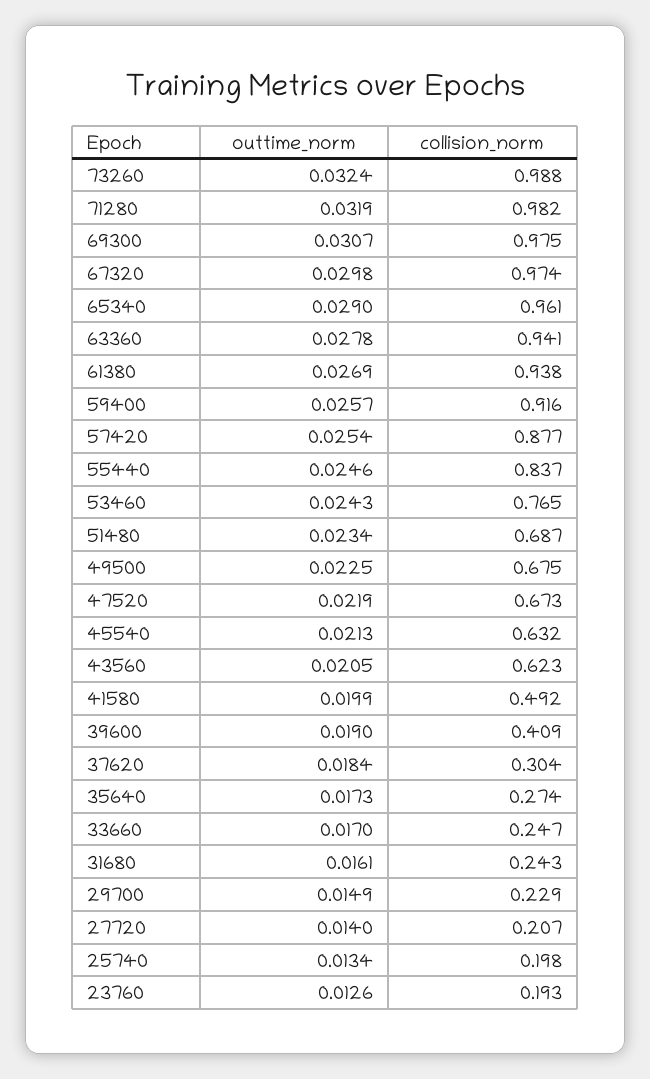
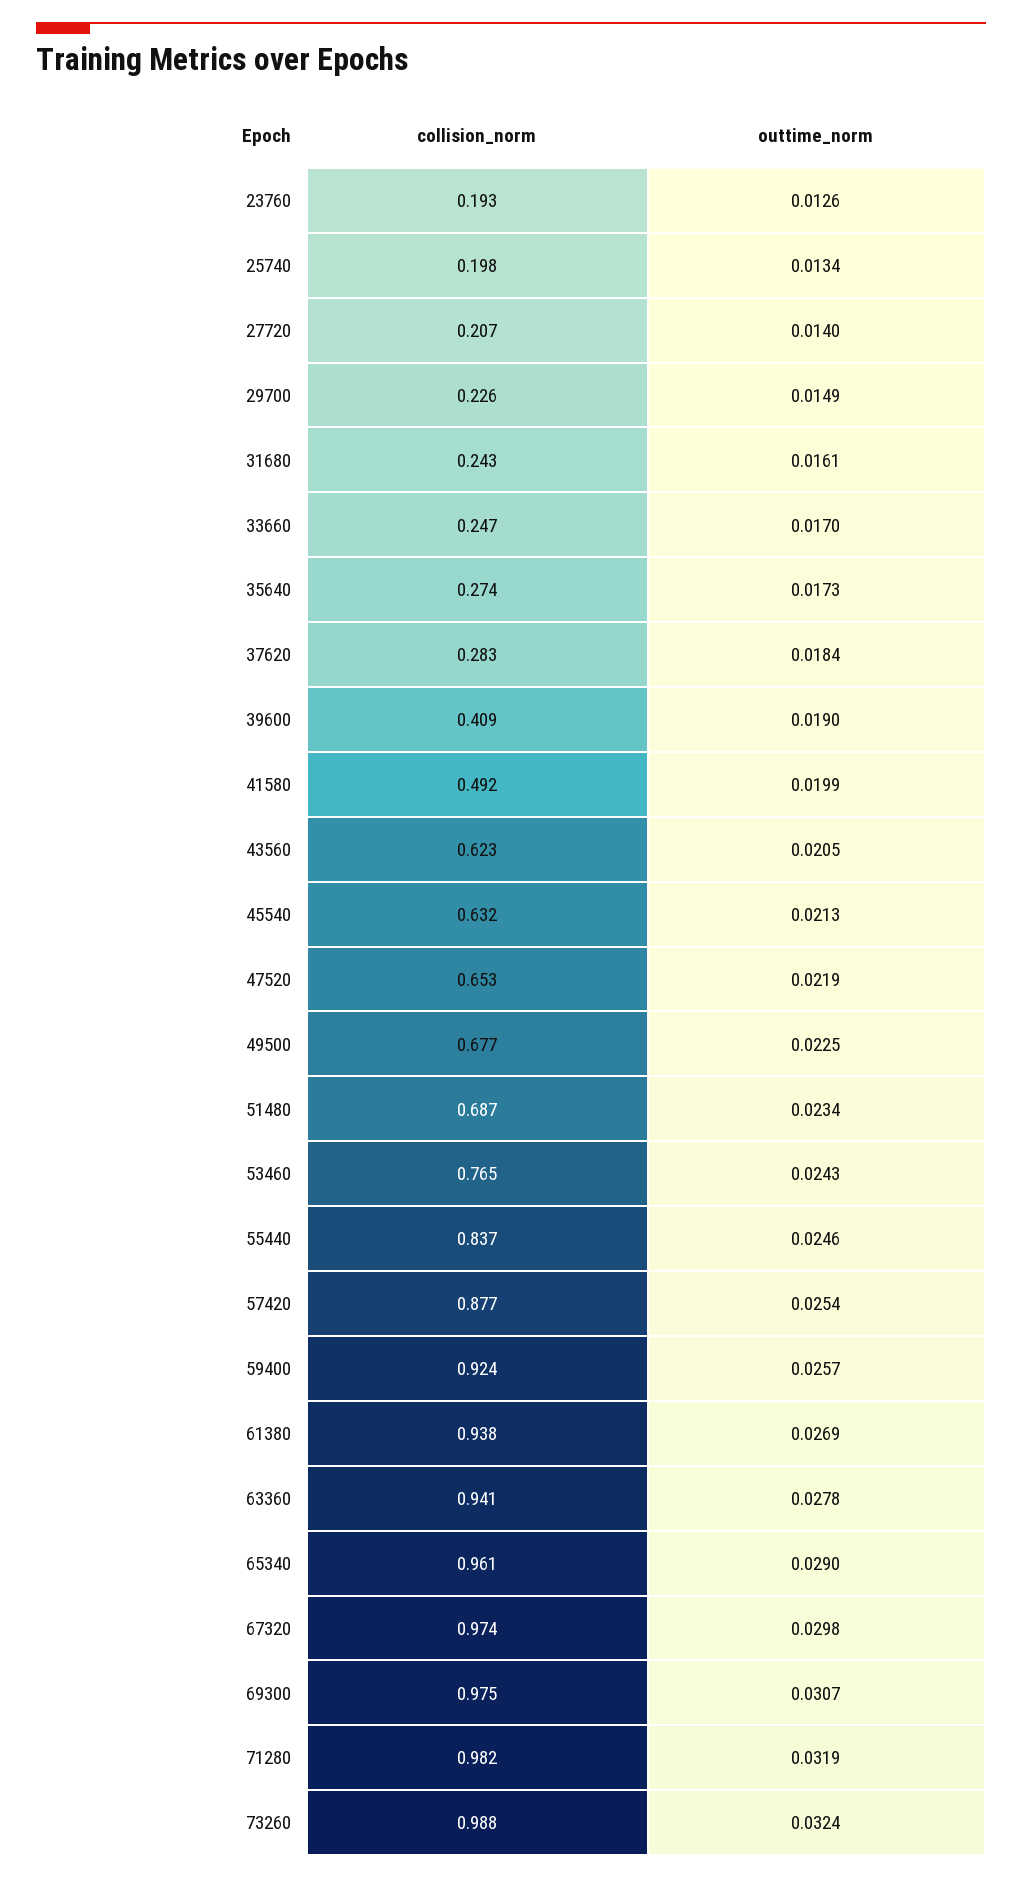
  {
    "outtime_norm": {
      "73260": 0.0324,
      "71280": 0.0319,
      "69300": 0.0307,
      "67320": 0.0298,
      "65340": 0.029,
      "63360": 0.0278,
      "61380": 0.0269,
      "59400": 0.0257,
      "57420": 0.0254,
      "55440": 0.0246,
      "53460": 0.0243,
      "51480": 0.0234,
      "49500": 0.0225,
      "47520": 0.0219,
      "45540": 0.0213,
      "43560": 0.0205,
      "41580": 0.0199,
      "39600": 0.019,
      "37620": 0.0184,
      "35640": 0.0173,
      "33660": 0.017,
      "31680": 0.0161,
      "29700": 0.0149,
      "27720": 0.014,
      "25740": 0.0134,
      "23760": 0.0126
    },
    "collision_norm": {
      "73260": 0.988,
      "71280": 0.982,
      "69300": 0.975,
      "67320": 0.974,
      "65340": 0.961,
      "63360": 0.941,
      "61380": 0.938,
-     "59400": 0.916,
+     "59400": 0.924,
      "57420": 0.877,
      "55440": 0.837,
      "53460": 0.765,
      "51480": 0.687,
-     "49500": 0.675,
+     "49500": 0.677,
-     "47520": 0.673,
+     "47520": 0.653,
      "45540": 0.632,
      "43560": 0.623,
      "41580": 0.492,
      "39600": 0.409,
-     "37620": 0.304,
+     "37620": 0.283,
      "35640": 0.274,
      "33660": 0.247,
      "31680": 0.243,
-     "29700": 0.229,
+     "29700": 0.226,
      "27720": 0.207,
      "25740": 0.198,
      "23760": 0.193
    }
  }

